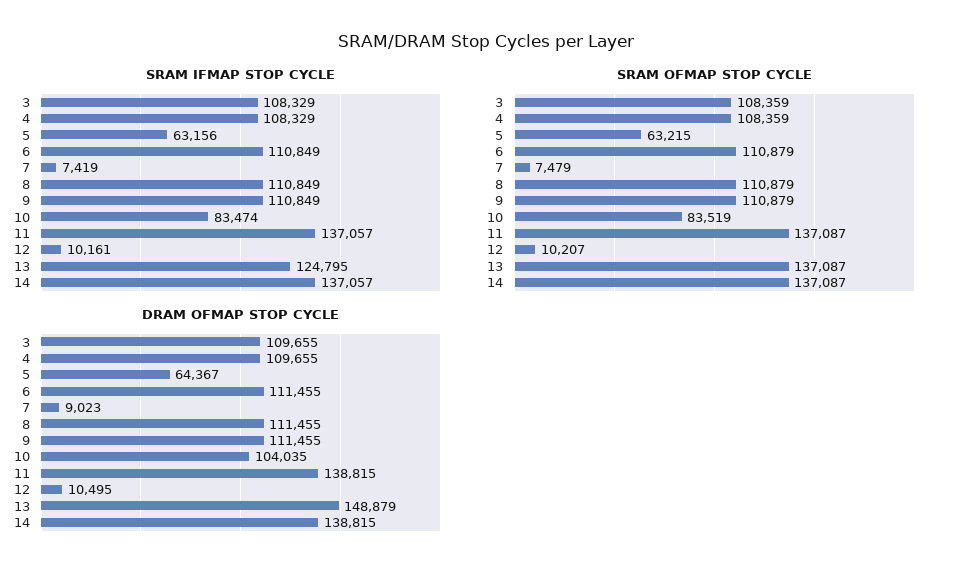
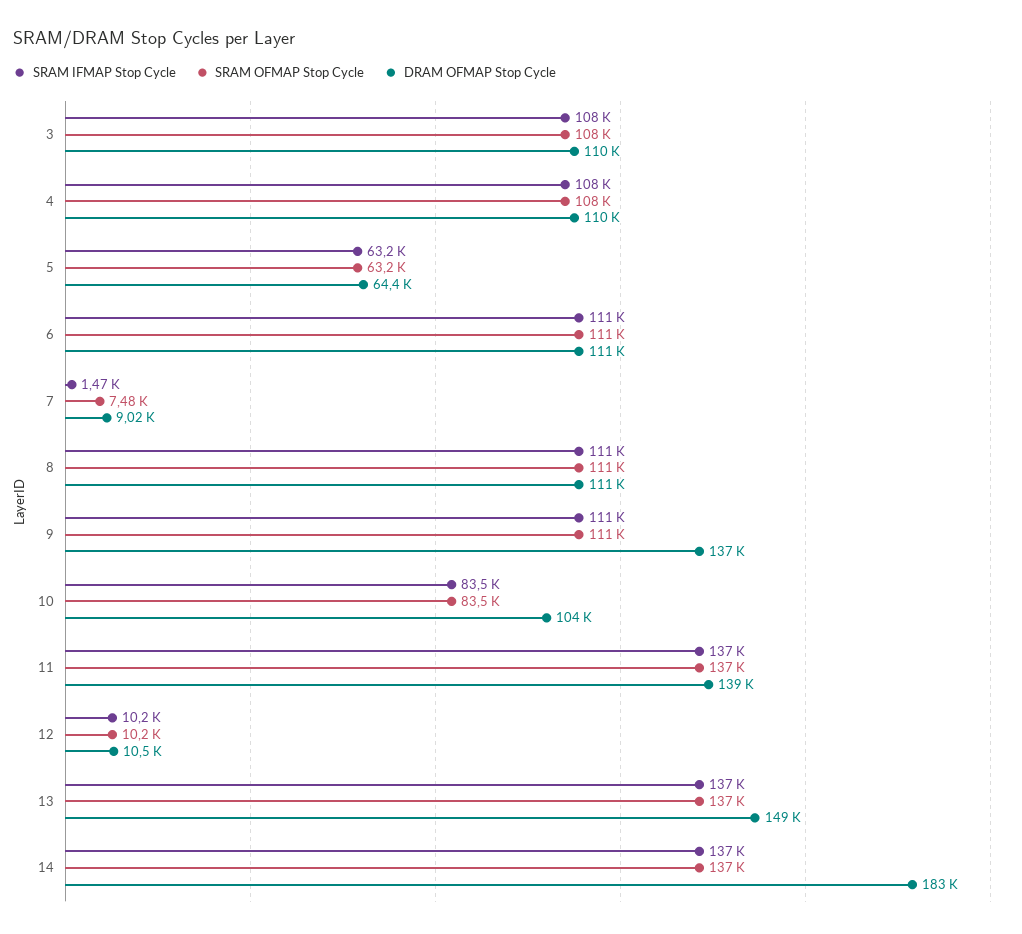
  {
    "SRAM IFMAP STOP CYCLE": {
      "3": 108329,
      "4": 108329,
      "5": 63156,
      "6": 110849,
-     "7": 7419,
+     "7": 1470,
      "8": 110849,
      "9": 110849,
      "10": 83474,
      "11": 137057,
      "12": 10161,
-     "13": 124795,
+     "13": 137000,
      "14": 137057
    },
    "SRAM OFMAP STOP CYCLE": {
      "3": 108359,
      "4": 108359,
      "5": 63215,
      "6": 110879,
      "7": 7479,
      "8": 110879,
      "9": 110879,
      "10": 83519,
      "11": 137087,
      "12": 10207,
      "13": 137087,
      "14": 137087
    },
    "DRAM OFMAP STOP CYCLE": {
      "3": 109655,
      "4": 109655,
      "5": 64367,
      "6": 111455,
      "7": 9023,
      "8": 111455,
-     "9": 111455,
+     "9": 137000,
      "10": 104035,
      "11": 138815,
      "12": 10495,
      "13": 148879,
-     "14": 138815
+     "14": 183000
    }
  }

